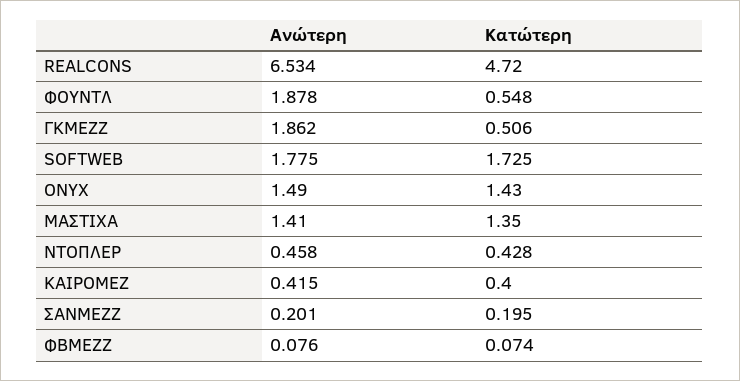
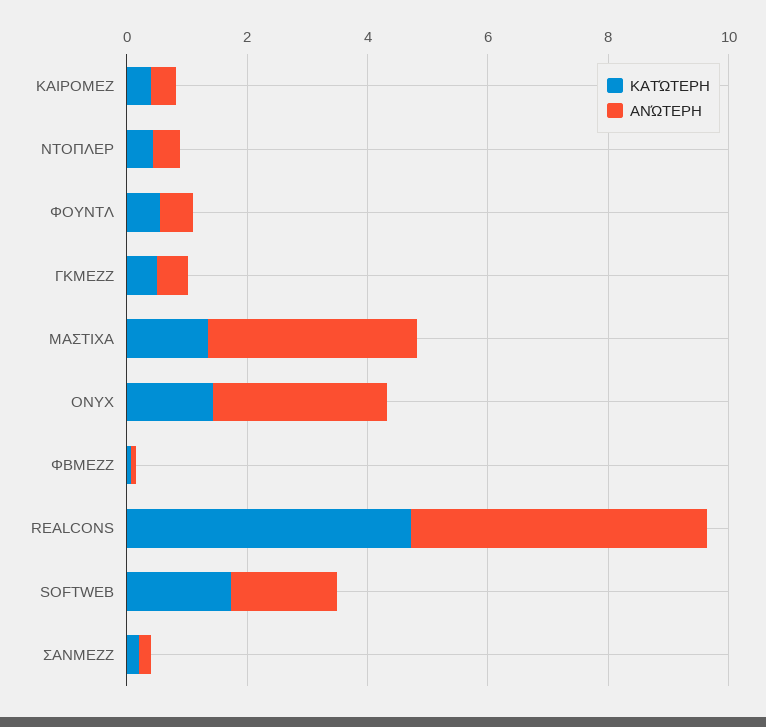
  {
    "Ανώτερη": {
-     "REALCONS": 6.534,
+     "REALCONS": 5,
-     "ΦΟΥΝΤΛ": 1.878,
+     "ΦΟΥΝΤΛ": 0.5,
-     "ΓΚΜΕΖΖ": 1.862,
+     "ΓΚΜΕΖΖ": 0.5,
      "SOFTWEB": 1.775,
-     "ONYX": 1.49,
+     "ONYX": 3,
-     "ΜΑΣΤΙΧΑ": 1.41,
+     "ΜΑΣΤΙΧΑ": 3.5,
      "ΝΤΟΠΛΕΡ": 0.458,
      "ΚΑΙΡΟΜΕΖ": 0.415,
      "ΣΑΝΜΕΖΖ": 0.201,
      "ΦΒΜΕΖΖ": 0.076
    },
    "Κατώτερη": {
      "REALCONS": 4.72,
      "ΦΟΥΝΤΛ": 0.548,
      "ΓΚΜΕΖΖ": 0.506,
      "SOFTWEB": 1.725,
      "ONYX": 1.43,
      "ΜΑΣΤΙΧΑ": 1.35,
      "ΝΤΟΠΛΕΡ": 0.428,
      "ΚΑΙΡΟΜΕΖ": 0.4,
      "ΣΑΝΜΕΖΖ": 0.195,
      "ΦΒΜΕΖΖ": 0.074
    }
  }

